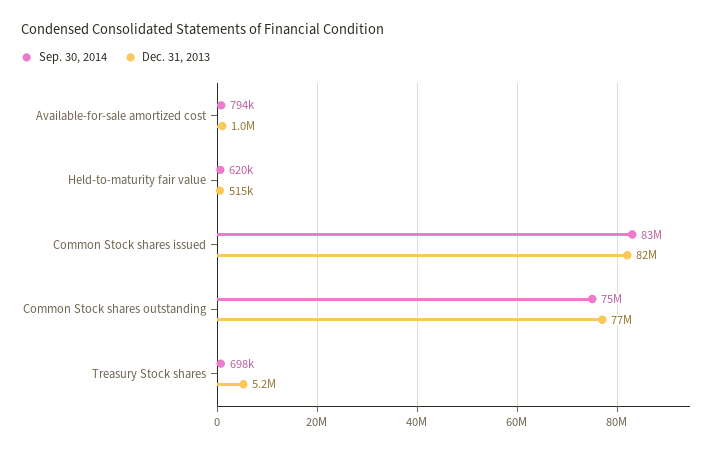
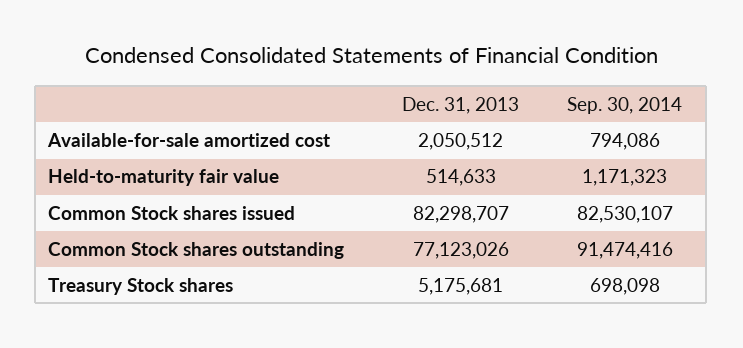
  {
    "Sep. 30, 2014": {
      "Available-for-sale amortized cost": 794086,
-     "Held-to-maturity fair value": 620000,
+     "Held-to-maturity fair value": 1171323,
      "Common Stock shares issued": 82530107,
-     "Common Stock shares outstanding": 75000000,
+     "Common Stock shares outstanding": 91474416,
      "Treasury Stock shares": 698098
    },
    "Dec. 31, 2013": {
-     "Available-for-sale amortized cost": 1000000,
+     "Available-for-sale amortized cost": 2050512,
      "Held-to-maturity fair value": 514633,
      "Common Stock shares issued": 82298707,
      "Common Stock shares outstanding": 77123026,
      "Treasury Stock shares": 5175681
    }
  }

